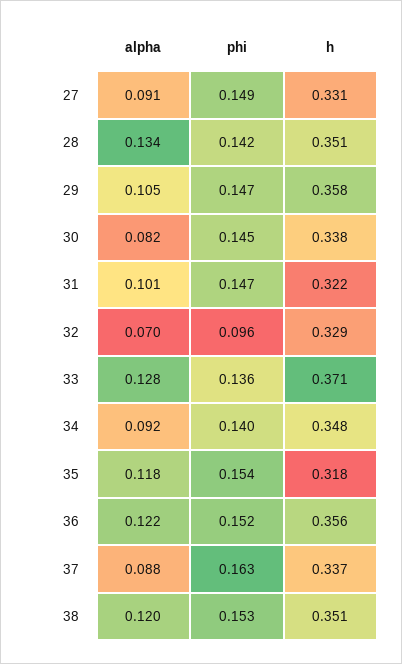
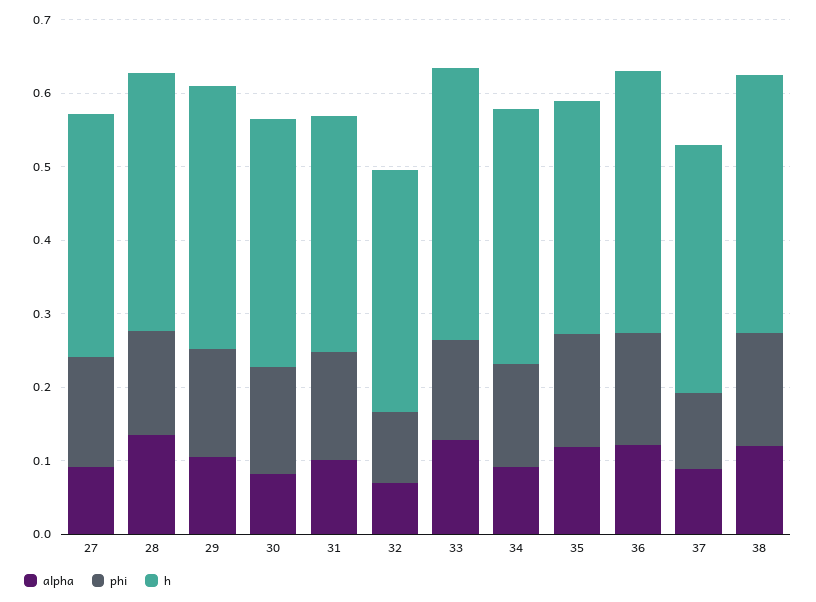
  {
    "alpha": {
      "27": 0.091,
      "28": 0.134,
      "29": 0.105,
      "30": 0.082,
      "31": 0.101,
      "32": 0.07,
      "33": 0.128,
      "34": 0.092,
      "35": 0.118,
      "36": 0.122,
      "37": 0.088,
      "38": 0.12
    },
    "phi": {
      "27": 0.149,
      "28": 0.142,
      "29": 0.147,
      "30": 0.145,
      "31": 0.147,
      "32": 0.096,
      "33": 0.136,
      "34": 0.14,
      "35": 0.154,
      "36": 0.152,
-     "37": 0.163,
+     "37": 0.1,
      "38": 0.153
    },
    "h": {
      "27": 0.331,
      "28": 0.351,
      "29": 0.358,
      "30": 0.338,
      "31": 0.322,
      "32": 0.329,
      "33": 0.371,
      "34": 0.348,
      "35": 0.318,
      "36": 0.356,
      "37": 0.337,
      "38": 0.351
    }
  }

